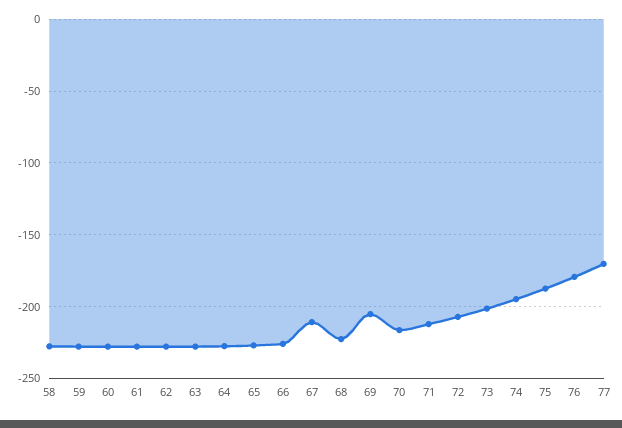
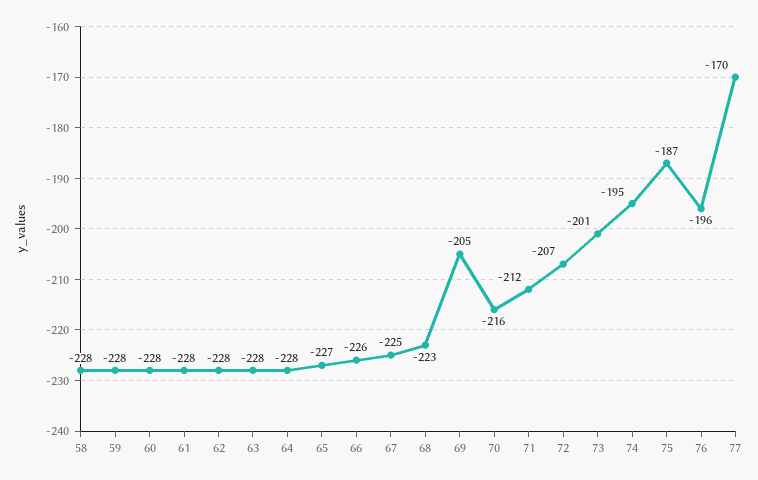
  {
    "58": -228,
    "59": -228,
    "60": -228,
    "61": -228,
    "62": -228,
    "63": -228,
    "64": -228,
    "65": -227,
    "66": -226,
-   "67": -210,
+   "67": -225,
    "68": -223,
    "69": -205,
    "70": -216,
    "71": -212,
    "72": -207,
    "73": -201,
    "74": -195,
    "75": -187,
-   "76": -180,
+   "76": -196,
    "77": -170
  }

